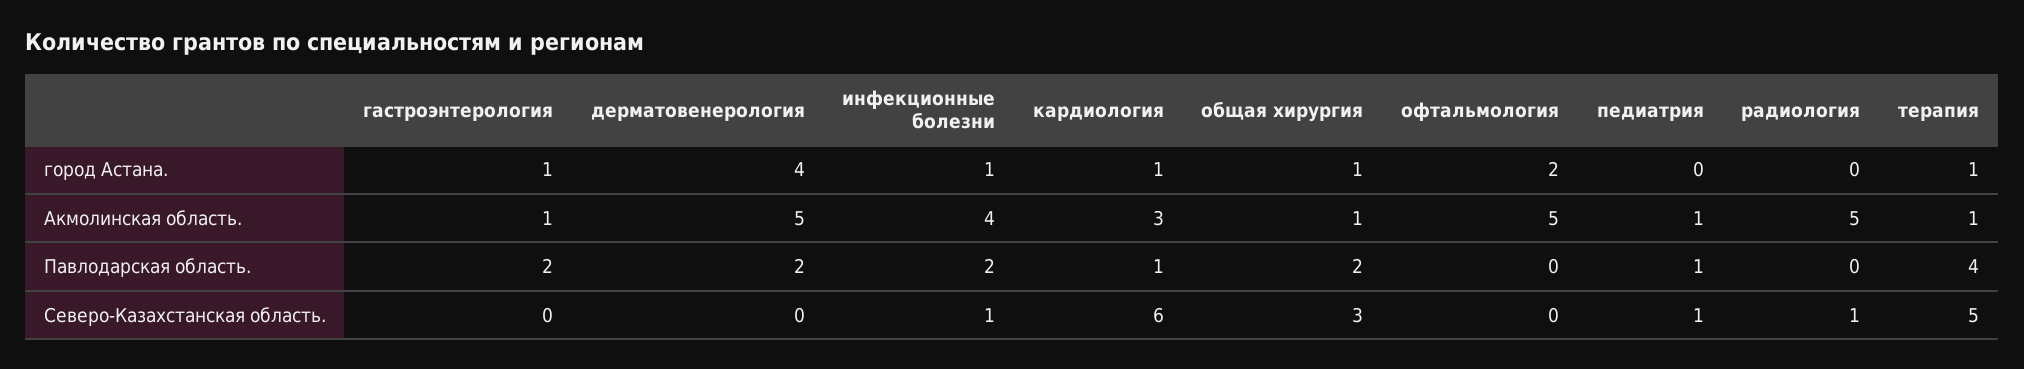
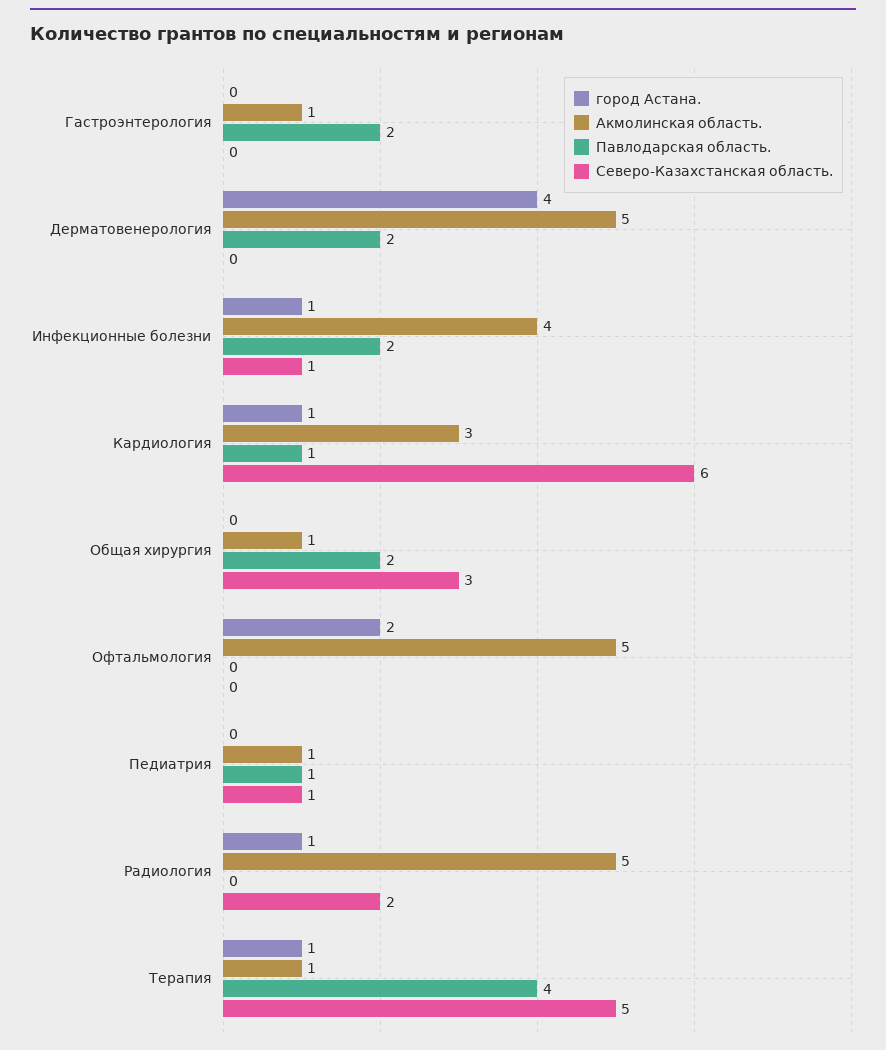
  {
    "город Астана.": {
-     "гастроэнтерология": 1,
+     "гастроэнтерология": 0,
      "дерматовенерология": 4,
      "инфекционные болезни": 1,
      "кардиология": 1,
-     "общая хирургия": 1,
+     "общая хирургия": 0,
      "офтальмология": 2,
      "педиатрия": 0,
-     "радиология": 0,
+     "радиология": 1,
      "терапия": 1
    },
    "Акмолинская область.": {
      "гастроэнтерология": 1,
      "дерматовенерология": 5,
      "инфекционные болезни": 4,
      "кардиология": 3,
      "общая хирургия": 1,
      "офтальмология": 5,
      "педиатрия": 1,
      "радиология": 5,
      "терапия": 1
    },
    "Павлодарская область.": {
      "гастроэнтерология": 2,
      "дерматовенерология": 2,
      "инфекционные болезни": 2,
      "кардиология": 1,
      "общая хирургия": 2,
      "офтальмология": 0,
      "педиатрия": 1,
      "радиология": 0,
      "терапия": 4
    },
    "Северо-Казахстанская область.": {
      "гастроэнтерология": 0,
      "дерматовенерология": 0,
      "инфекционные болезни": 1,
      "кардиология": 6,
      "общая хирургия": 3,
      "офтальмология": 0,
      "педиатрия": 1,
-     "радиология": 1,
+     "радиология": 2,
      "терапия": 5
    }
  }

